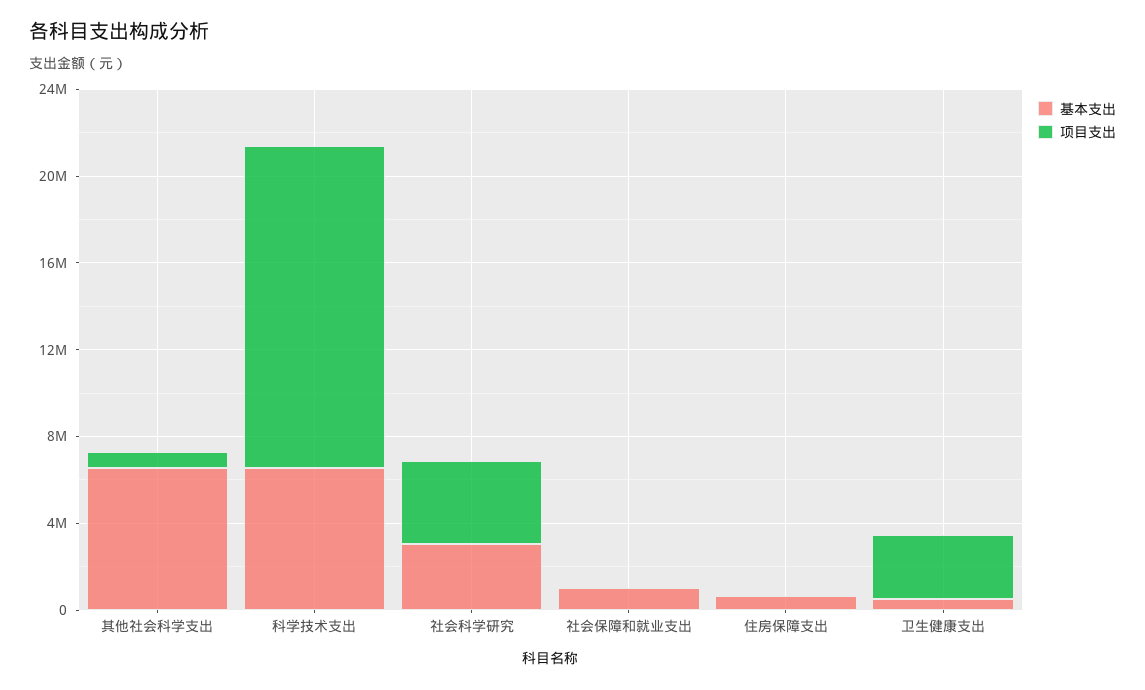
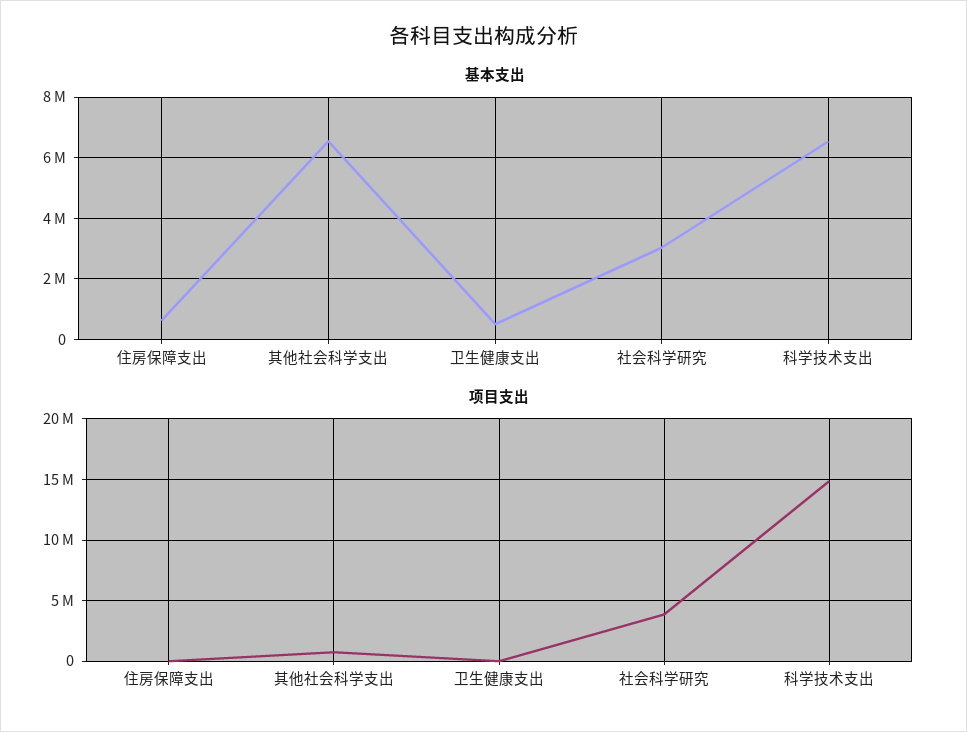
  {
    "基本支出": {
      "其他社会科学支出": 6600000,
      "科学技术支出": 6600000,
      "社会科学研究": 3000000,
-     "社会保障和就业支出": 1000000,
      "住房保障支出": 600000,
      "卫生健康支出": 600000
    },
    "项目支出": {
      "其他社会科学支出": 1000000,
      "科学技术支出": 15000000,
      "社会科学研究": 4000000,
-     "社会保障和就业支出": 0,
      "住房保障支出": 0,
-     "卫生健康支出": 3000000
+     "卫生健康支出": 0
    }
  }

